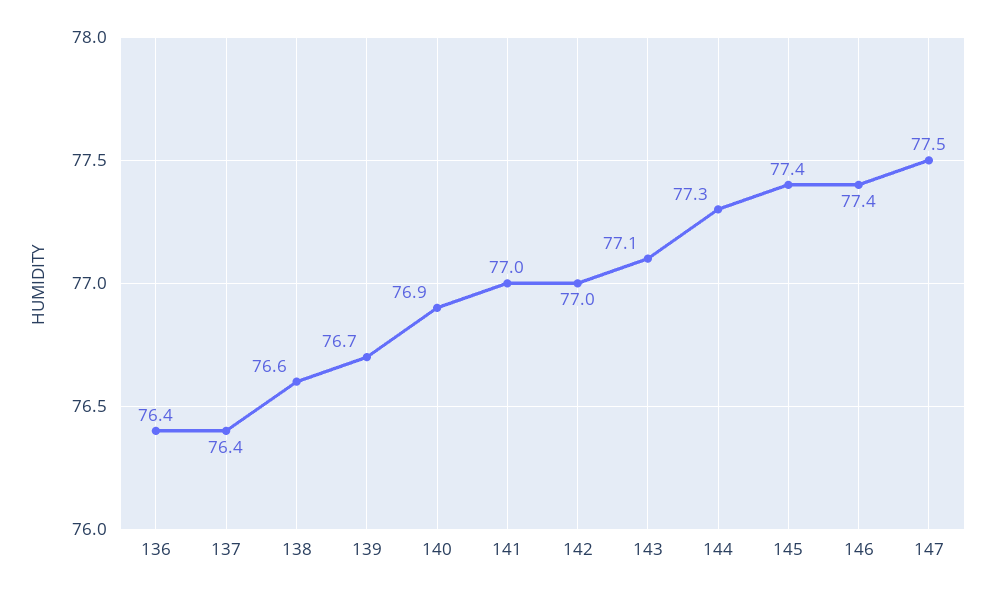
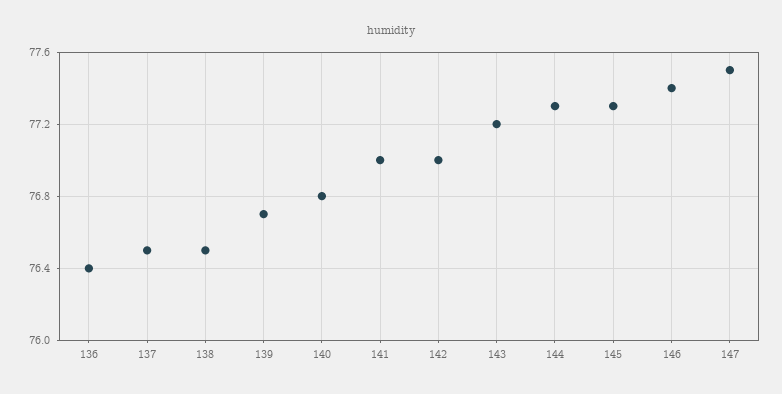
  {
    "136": 76.4,
-   "137": 76.4,
+   "137": 76.5,
-   "138": 76.6,
+   "138": 76.5,
    "139": 76.7,
-   "140": 76.9,
+   "140": 76.8,
    "141": 77,
    "142": 77,
-   "143": 77.1,
+   "143": 77.2,
    "144": 77.3,
-   "145": 77.4,
+   "145": 77.3,
    "146": 77.4,
    "147": 77.5
  }

